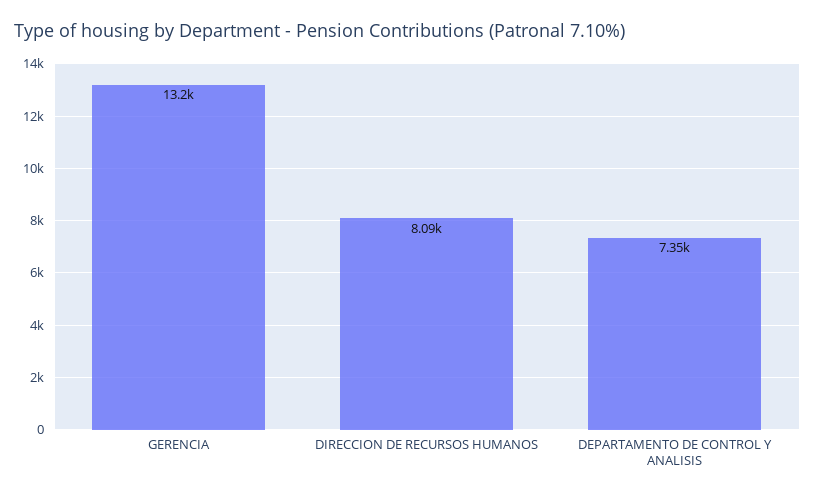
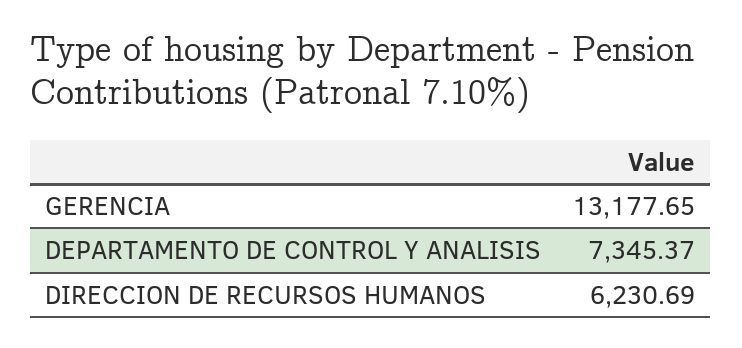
  {
    "GERENCIA": 13177.65,
-   "DIRECCION DE RECURSOS HUMANOS": 8090,
+   "DIRECCION DE RECURSOS HUMANOS": 6230.69,
    "DEPARTAMENTO DE CONTROL Y ANALISIS": 7345.37
  }

